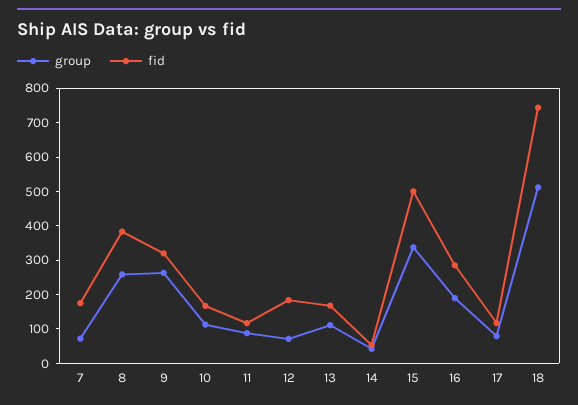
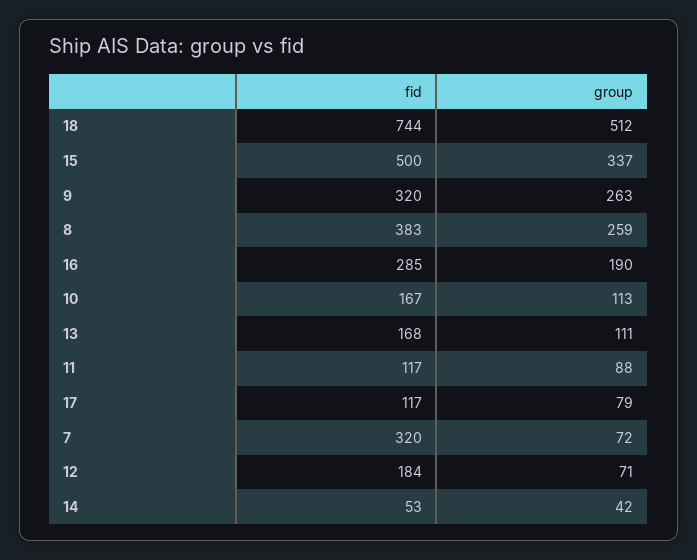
  {
    "group": {
      "7": 72,
      "8": 259,
      "9": 263,
      "10": 113,
      "11": 88,
      "12": 71,
      "13": 111,
      "14": 42,
      "15": 337,
      "16": 190,
      "17": 79,
      "18": 512
    },
    "fid": {
-     "7": 175,
+     "7": 320,
      "8": 383,
      "9": 320,
      "10": 167,
      "11": 117,
      "12": 184,
      "13": 168,
      "14": 53,
      "15": 500,
      "16": 285,
      "17": 117,
      "18": 744
    }
  }

